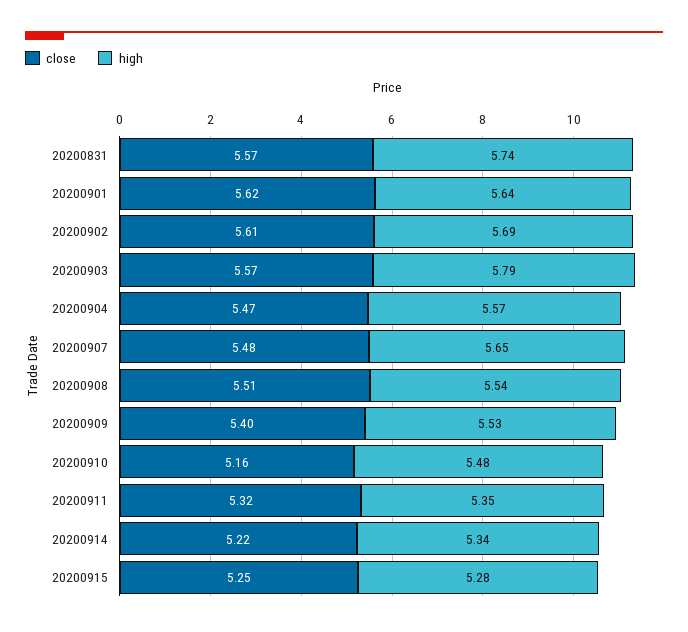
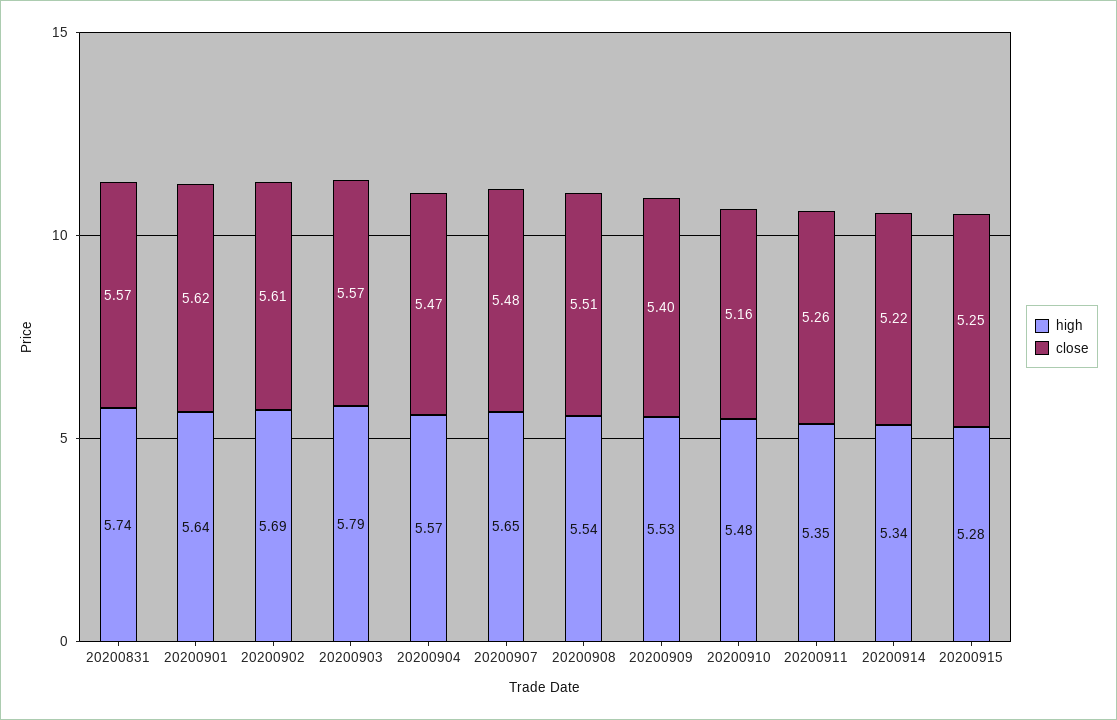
  {
    "close": {
      "20200831": 5.57,
      "20200901": 5.62,
      "20200902": 5.61,
      "20200903": 5.57,
      "20200904": 5.47,
      "20200907": 5.48,
      "20200908": 5.51,
      "20200909": 5.4,
      "20200910": 5.16,
-     "20200911": 5.32,
+     "20200911": 5.26,
      "20200914": 5.22,
      "20200915": 5.25
    },
    "high": {
      "20200831": 5.74,
      "20200901": 5.64,
      "20200902": 5.69,
      "20200903": 5.79,
      "20200904": 5.57,
      "20200907": 5.65,
      "20200908": 5.54,
      "20200909": 5.53,
      "20200910": 5.48,
      "20200911": 5.35,
      "20200914": 5.34,
      "20200915": 5.28
    }
  }

